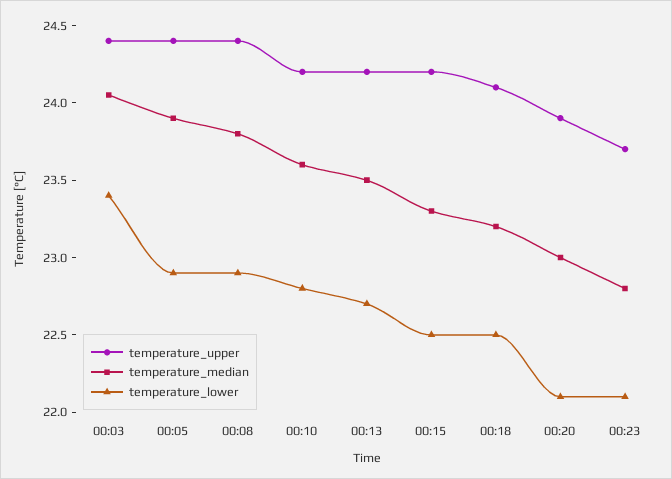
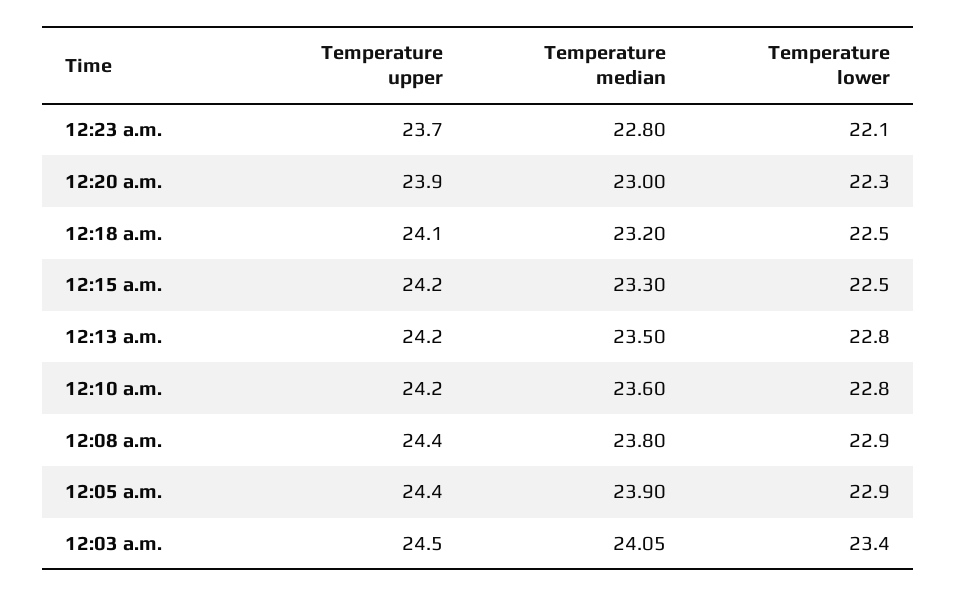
  {
    "temperature_upper": {
-     "00:03": 24.4,
+     "00:03": 24.5,
      "00:05": 24.4,
      "00:08": 24.4,
      "00:10": 24.2,
      "00:13": 24.2,
      "00:15": 24.2,
      "00:18": 24.1,
      "00:20": 23.9,
      "00:23": 23.7
    },
    "temperature_median": {
      "00:03": 24.05,
      "00:05": 23.9,
      "00:08": 23.8,
      "00:10": 23.6,
      "00:13": 23.5,
      "00:15": 23.3,
      "00:18": 23.2,
      "00:20": 23,
      "00:23": 22.8
    },
    "temperature_lower": {
      "00:03": 23.4,
      "00:05": 22.9,
      "00:08": 22.9,
      "00:10": 22.8,
-     "00:13": 22.7,
+     "00:13": 22.8,
      "00:15": 22.5,
      "00:18": 22.5,
-     "00:20": 22.1,
+     "00:20": 22.3,
      "00:23": 22.1
    }
  }

